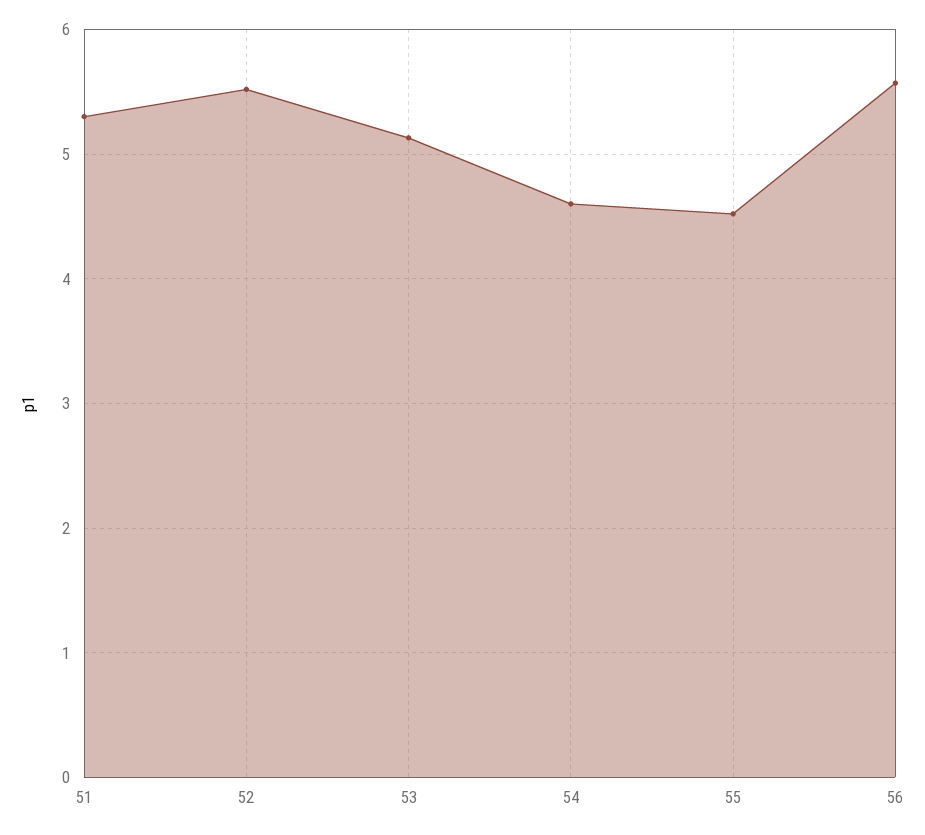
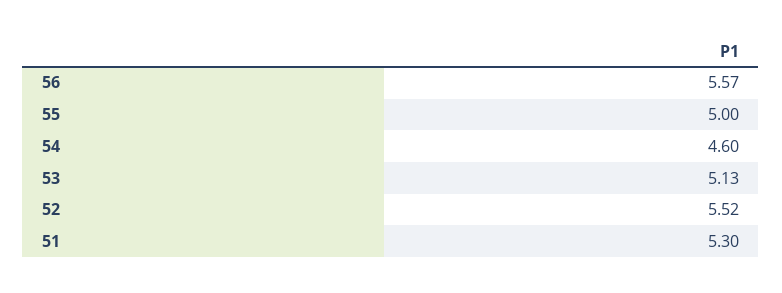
  {
    "51": 5.3,
    "52": 5.52,
    "53": 5.13,
    "54": 4.6,
-   "55": 4.5,
+   "55": 5,
    "56": 5.57
  }

